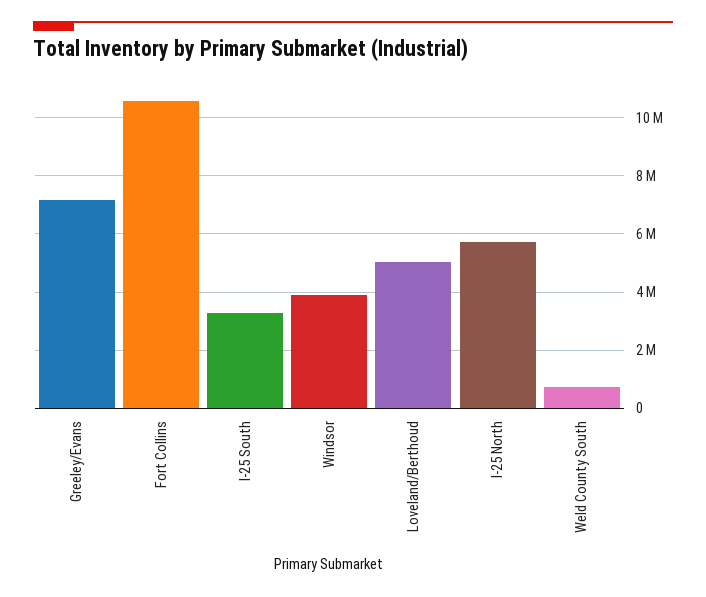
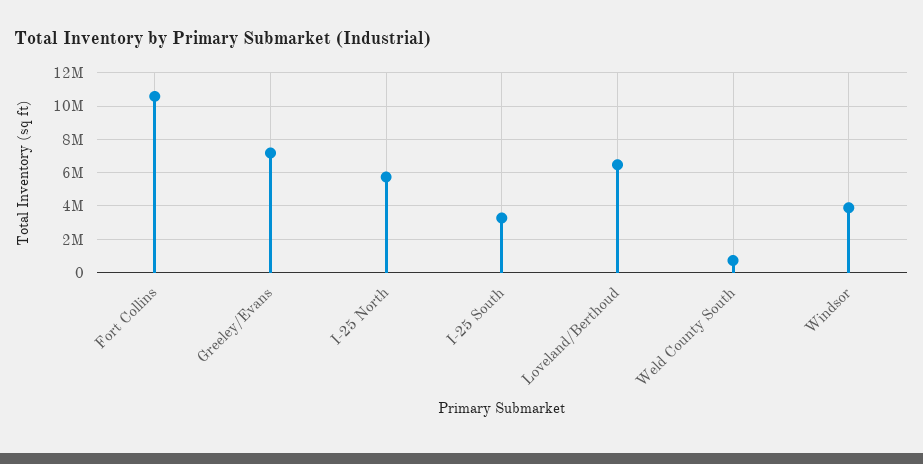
  {
    "Greeley/Evans": 7250000,
    "Fort Collins": 10500000,
    "I-25 South": 3250000,
    "Windsor": 4000000,
-   "Loveland/Berthoud": 5000000,
+   "Loveland/Berthoud": 6500000,
    "I-25 North": 5750000,
    "Weld County South": 750000
  }

